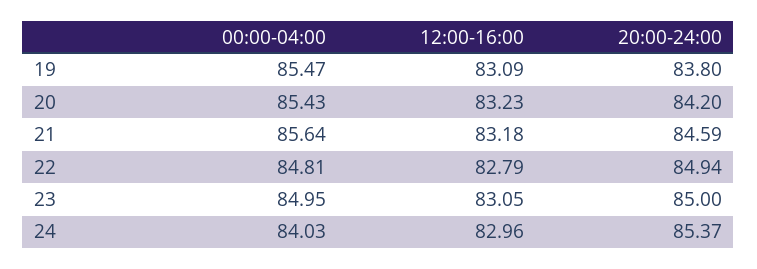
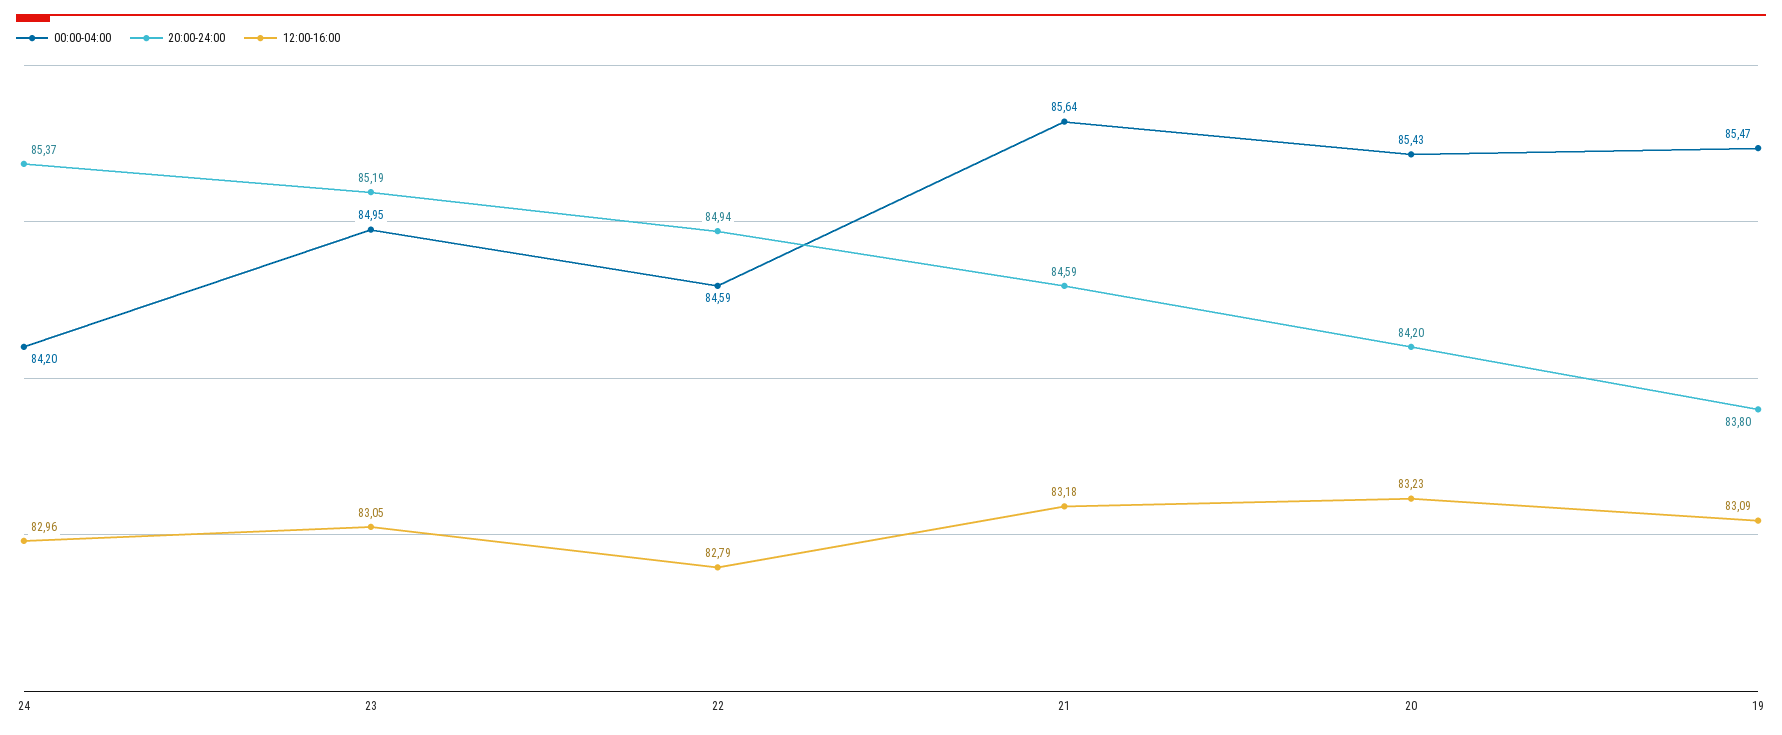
  {
    "00:00-04:00": {
      "19": 85.47,
      "20": 85.43,
      "21": 85.64,
-     "22": 84.81,
+     "22": 84.59,
      "23": 84.95,
-     "24": 84.03
+     "24": 84.2
    },
    "12:00-16:00": {
      "19": 83.09,
      "20": 83.23,
      "21": 83.18,
      "22": 82.79,
      "23": 83.05,
      "24": 82.96
    },
    "20:00-24:00": {
      "19": 83.8,
      "20": 84.2,
      "21": 84.59,
      "22": 84.94,
-     "23": 85,
+     "23": 85.19,
      "24": 85.37
    }
  }

